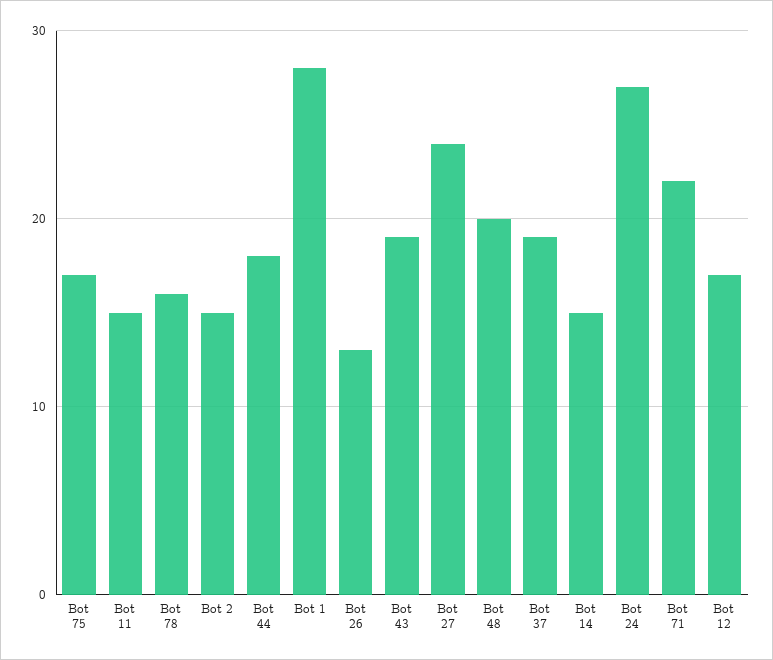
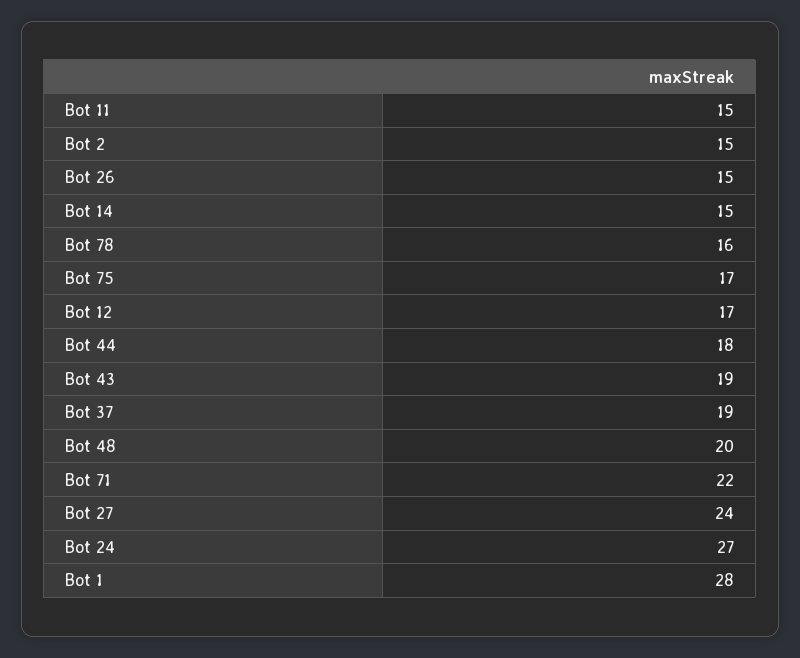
  {
    "Bot 75": 17,
    "Bot 11": 15,
    "Bot 78": 16,
    "Bot 2": 15,
    "Bot 44": 18,
    "Bot 1": 28,
-   "Bot 26": 13,
+   "Bot 26": 15,
    "Bot 43": 19,
    "Bot 27": 24,
    "Bot 48": 20,
    "Bot 37": 19,
    "Bot 14": 15,
    "Bot 24": 27,
    "Bot 71": 22,
    "Bot 12": 17
  }

